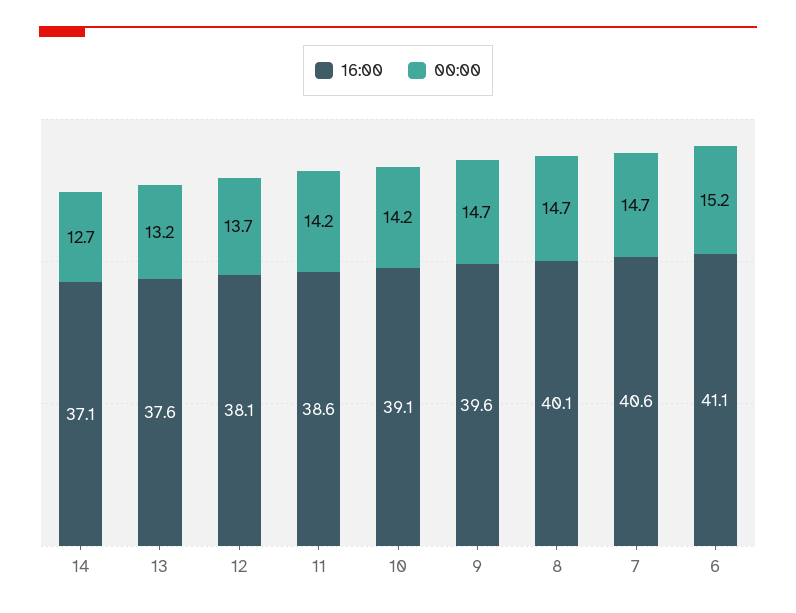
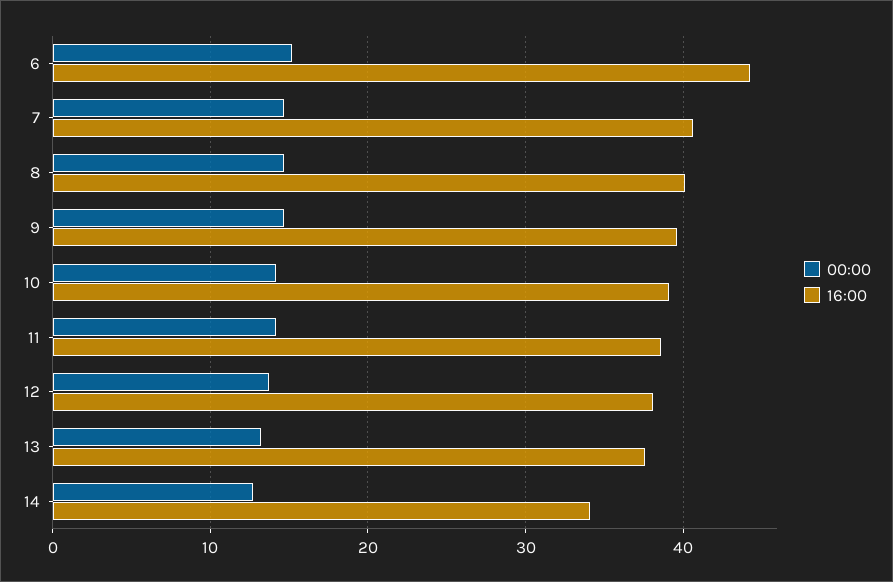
  {
    "16:00": {
-     "14": 37.1,
+     "14": 34,
      "13": 37.6,
      "12": 38.1,
      "11": 38.6,
      "10": 39.1,
      "9": 39.6,
      "8": 40.1,
      "7": 40.6,
-     "6": 41.1
+     "6": 44
    },
    "00:00": {
      "14": 12.7,
      "13": 13.2,
      "12": 13.7,
      "11": 14.2,
      "10": 14.2,
      "9": 14.7,
      "8": 14.7,
      "7": 14.7,
      "6": 15.2
    }
  }

